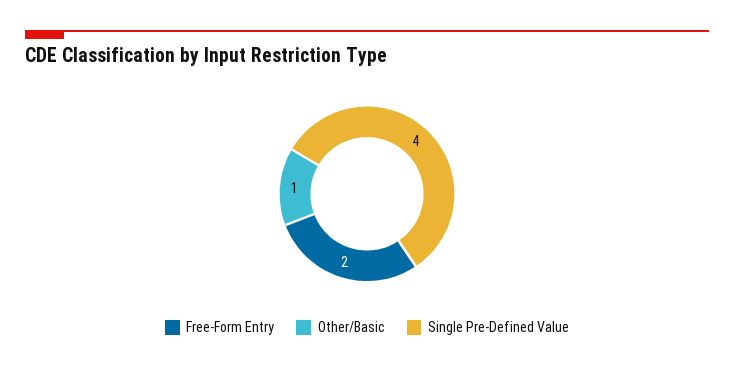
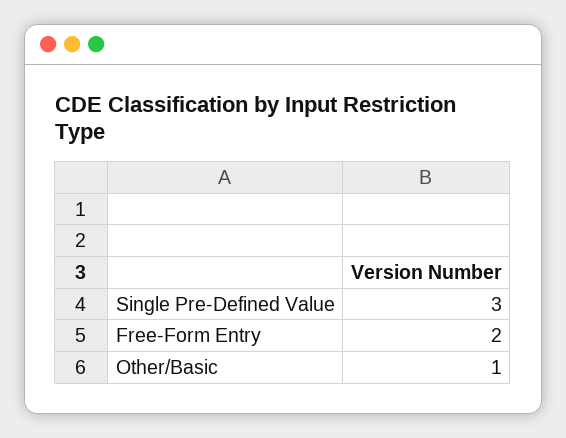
  {
    "Free-Form Entry": 2,
    "Other/Basic": 1,
-   "Single Pre-Defined Value": 4
+   "Single Pre-Defined Value": 3
  }

